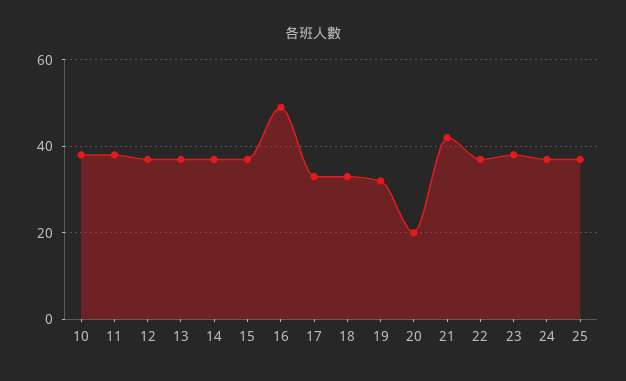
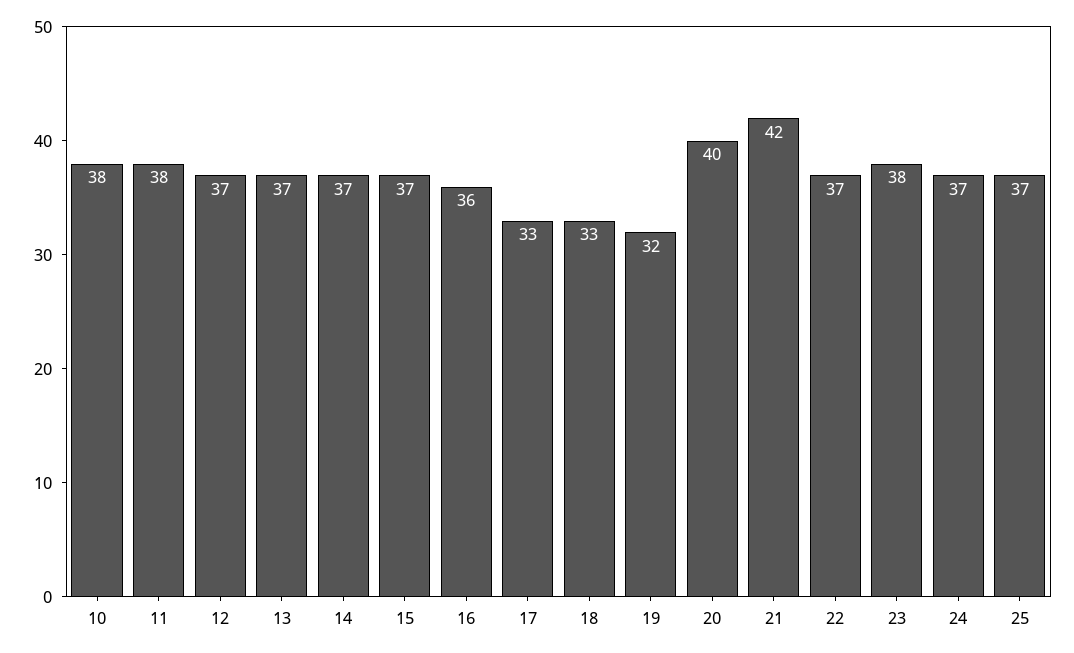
  {
    "10": 38,
    "11": 38,
    "12": 37,
    "13": 37,
    "14": 37,
    "15": 37,
-   "16": 50,
+   "16": 36,
    "17": 33,
    "18": 33,
    "19": 32,
-   "20": 20,
+   "20": 40,
    "21": 42,
    "22": 37,
    "23": 38,
    "24": 37,
    "25": 37
  }

